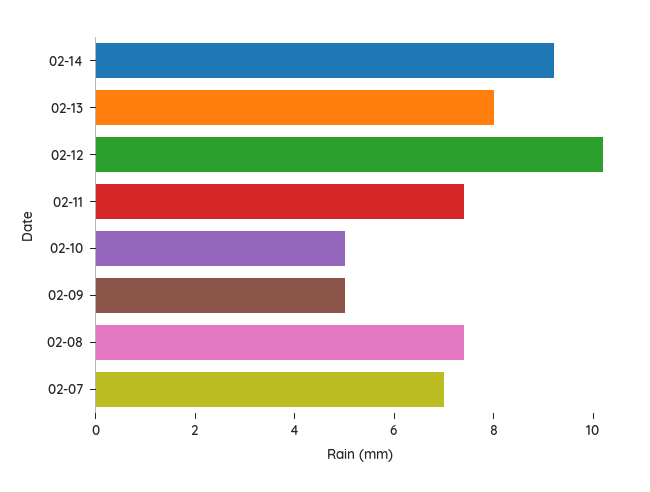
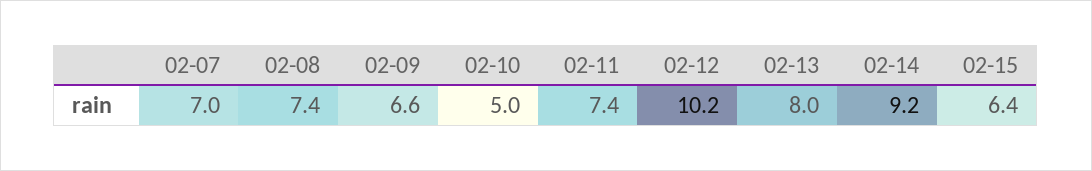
  {
    "02-14": 9.2,
    "02-13": 8,
    "02-12": 10.2,
    "02-11": 7.4,
    "02-10": 5,
-   "02-09": 5,
+   "02-09": 6.6,
    "02-08": 7.4,
-   "02-07": 7
+   "02-07": 7,
+   "02-15": 6.4
  }

